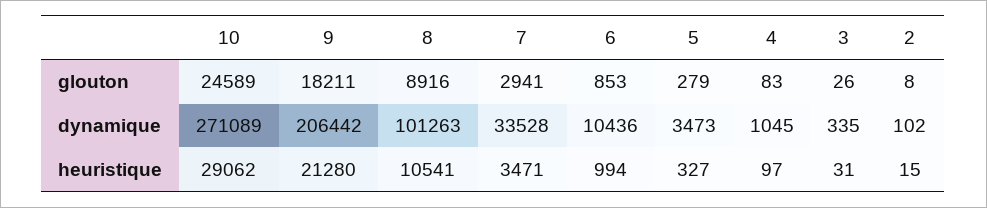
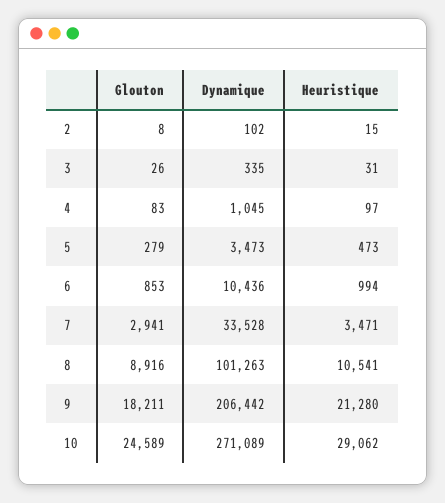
  {
    "10": {
      "glouton": 24589,
      "dynamique": 271089,
      "heuristique": 29062
    },
    "9": {
      "glouton": 18211,
      "dynamique": 206442,
      "heuristique": 21280
    },
    "8": {
      "glouton": 8916,
      "dynamique": 101263,
      "heuristique": 10541
    },
    "7": {
      "glouton": 2941,
      "dynamique": 33528,
      "heuristique": 3471
    },
    "6": {
      "glouton": 853,
      "dynamique": 10436,
      "heuristique": 994
    },
    "5": {
      "glouton": 279,
      "dynamique": 3473,
-     "heuristique": 327
+     "heuristique": 473
    },
    "4": {
      "glouton": 83,
      "dynamique": 1045,
      "heuristique": 97
    },
    "3": {
      "glouton": 26,
      "dynamique": 335,
      "heuristique": 31
    },
    "2": {
      "glouton": 8,
      "dynamique": 102,
      "heuristique": 15
    }
  }

